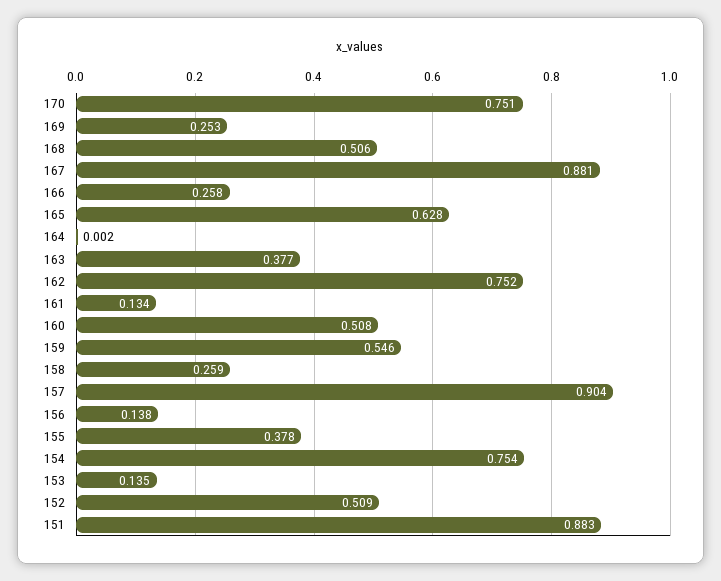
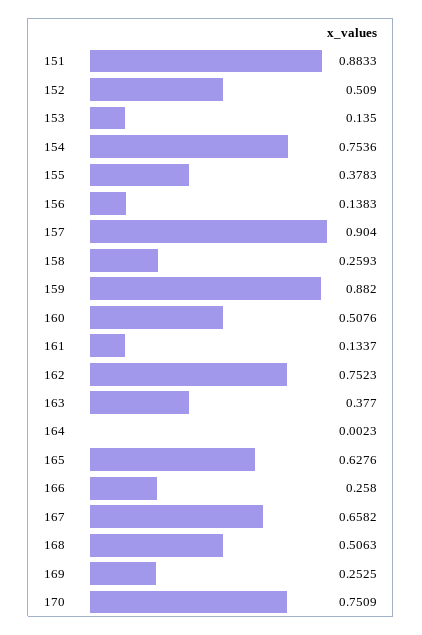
  {
    "170": 0.7509,
    "169": 0.2525,
    "168": 0.5063,
-   "167": 0.881,
+   "167": 0.6582,
    "166": 0.258,
    "165": 0.6276,
    "164": 0.0023,
    "163": 0.377,
    "162": 0.7523,
    "161": 0.1337,
    "160": 0.5076,
-   "159": 0.546,
+   "159": 0.882,
    "158": 0.2593,
    "157": 0.904,
    "156": 0.1383,
    "155": 0.3783,
    "154": 0.7536,
    "153": 0.135,
    "152": 0.509,
    "151": 0.8833
  }

